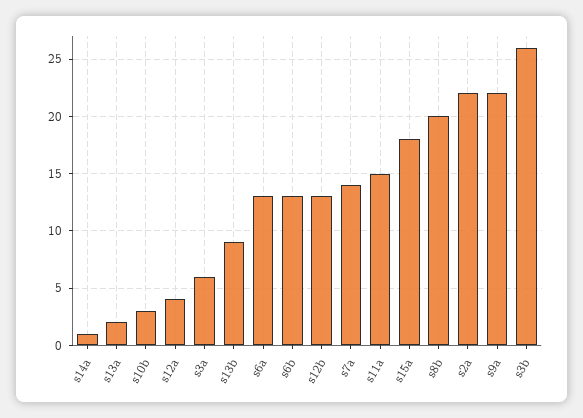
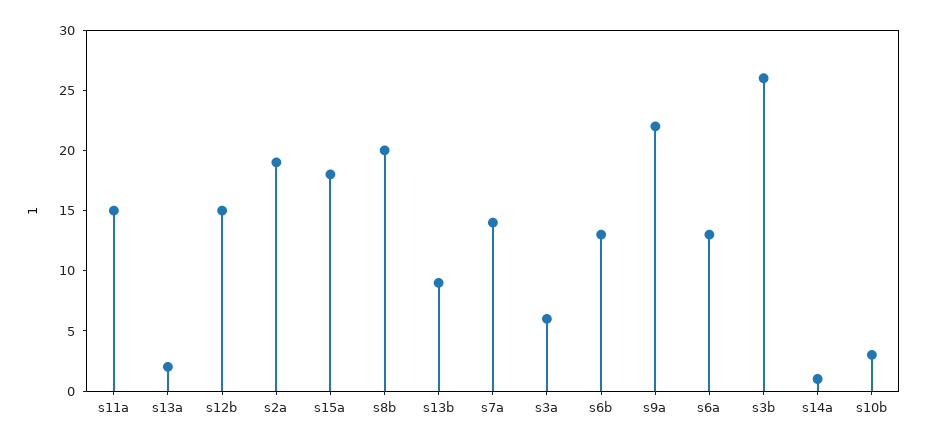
  {
    "s14a": 1,
    "s13a": 2,
    "s10b": 3,
-   "s12a": 4,
    "s3a": 6,
    "s13b": 9,
    "s6a": 13,
    "s6b": 13,
-   "s12b": 13,
+   "s12b": 15,
    "s7a": 14,
    "s11a": 15,
    "s15a": 18,
    "s8b": 20,
-   "s2a": 22,
+   "s2a": 19,
    "s9a": 22,
    "s3b": 26
  }

